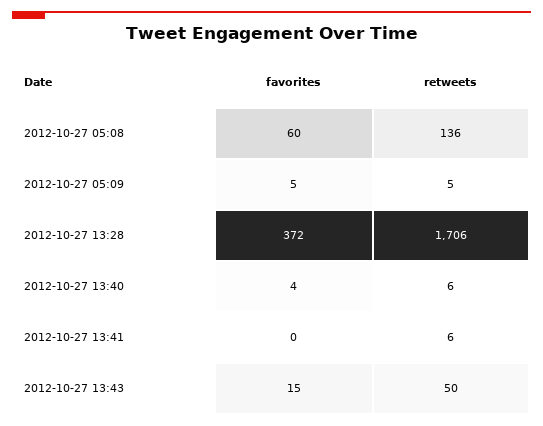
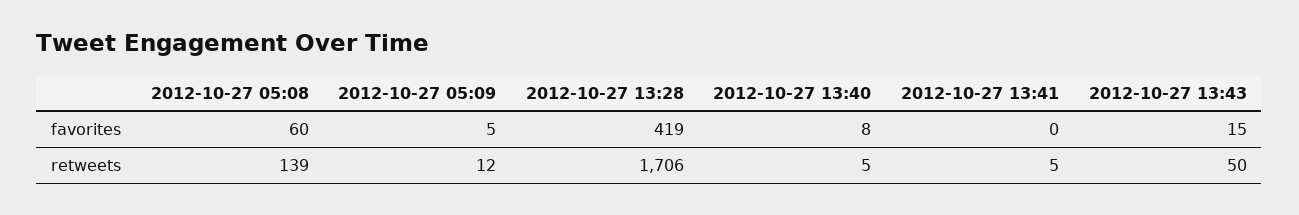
  {
    "favorites": {
      "2012-10-27 05:08": 60,
      "2012-10-27 05:09": 5,
-     "2012-10-27 13:28": 372,
+     "2012-10-27 13:28": 419,
-     "2012-10-27 13:40": 4,
+     "2012-10-27 13:40": 8,
      "2012-10-27 13:41": 0,
      "2012-10-27 13:43": 15
    },
    "retweets": {
-     "2012-10-27 05:08": 136,
+     "2012-10-27 05:08": 139,
-     "2012-10-27 05:09": 5,
+     "2012-10-27 05:09": 12,
      "2012-10-27 13:28": 1706,
-     "2012-10-27 13:40": 6,
+     "2012-10-27 13:40": 5,
-     "2012-10-27 13:41": 6,
+     "2012-10-27 13:41": 5,
      "2012-10-27 13:43": 50
    }
  }

